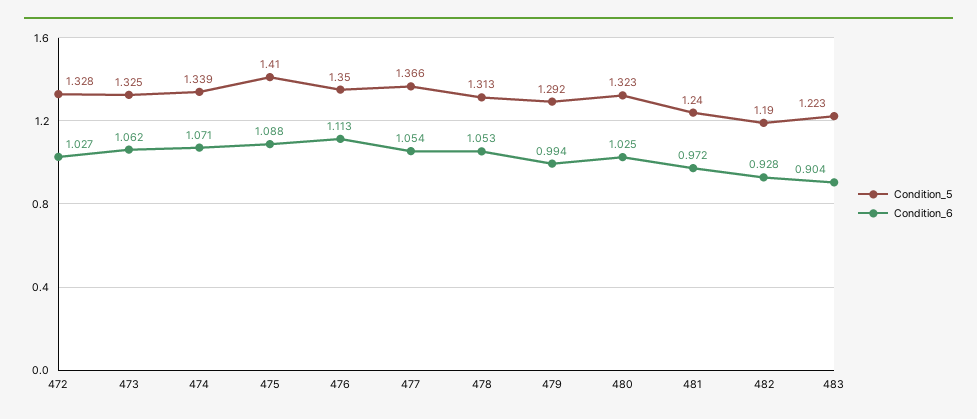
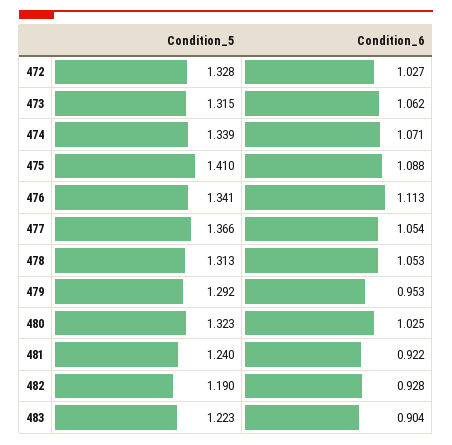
  {
    "Condition_5": {
      "472": 1.328,
-     "473": 1.325,
+     "473": 1.315,
      "474": 1.339,
      "475": 1.41,
-     "476": 1.35,
+     "476": 1.341,
      "477": 1.366,
      "478": 1.313,
      "479": 1.292,
      "480": 1.323,
      "481": 1.24,
      "482": 1.19,
      "483": 1.223
    },
    "Condition_6": {
      "472": 1.027,
      "473": 1.062,
      "474": 1.071,
      "475": 1.088,
      "476": 1.113,
      "477": 1.054,
      "478": 1.053,
-     "479": 0.994,
+     "479": 0.953,
      "480": 1.025,
-     "481": 0.972,
+     "481": 0.922,
      "482": 0.928,
      "483": 0.904
    }
  }

